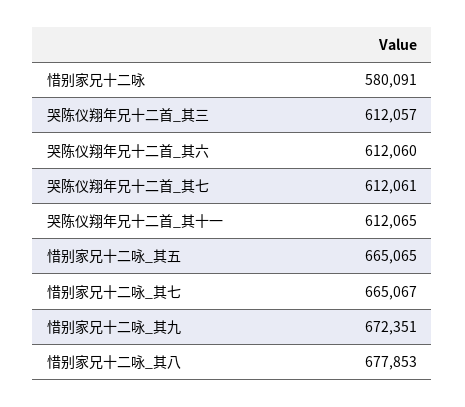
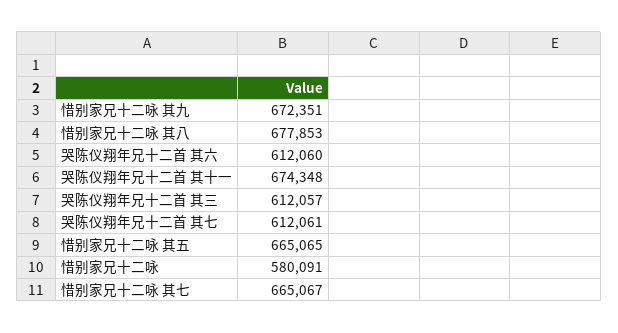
  {
    "惜别家兄十二咏": 580091,
    "哭陈仪翔年兄十二首_其三": 612057,
    "哭陈仪翔年兄十二首_其六": 612060,
    "哭陈仪翔年兄十二首_其七": 612061,
-   "哭陈仪翔年兄十二首_其十一": 612065,
+   "哭陈仪翔年兄十二首_其十一": 674348,
    "惜别家兄十二咏_其五": 665065,
    "惜别家兄十二咏_其七": 665067,
    "惜别家兄十二咏_其九": 672351,
    "惜别家兄十二咏_其八": 677853
  }

